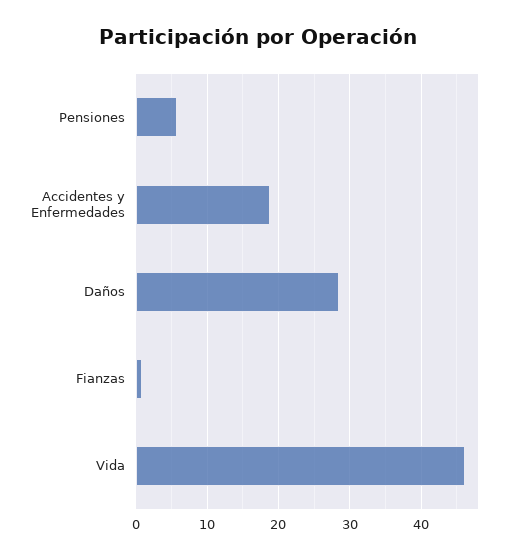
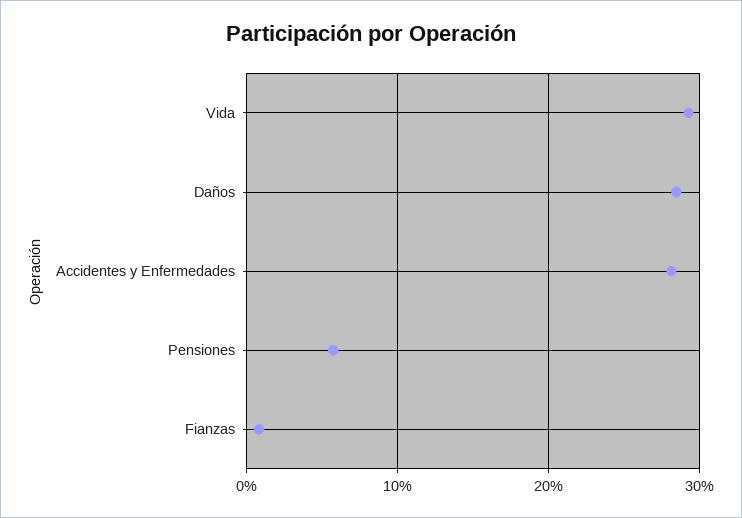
  {
    "Pensiones": 6,
-   "Accidentes y Enfermedades": 19,
+   "Accidentes y Enfermedades": 28,
    "Daños": 28,
    "Fianzas": 1,
-   "Vida": 46
+   "Vida": 29
  }

